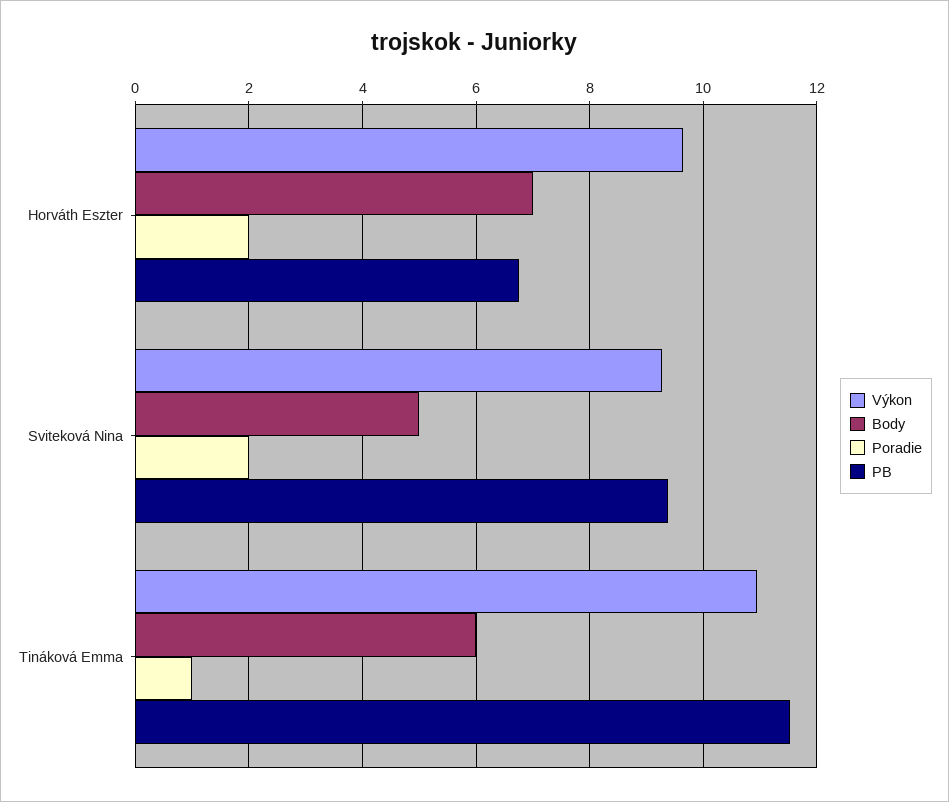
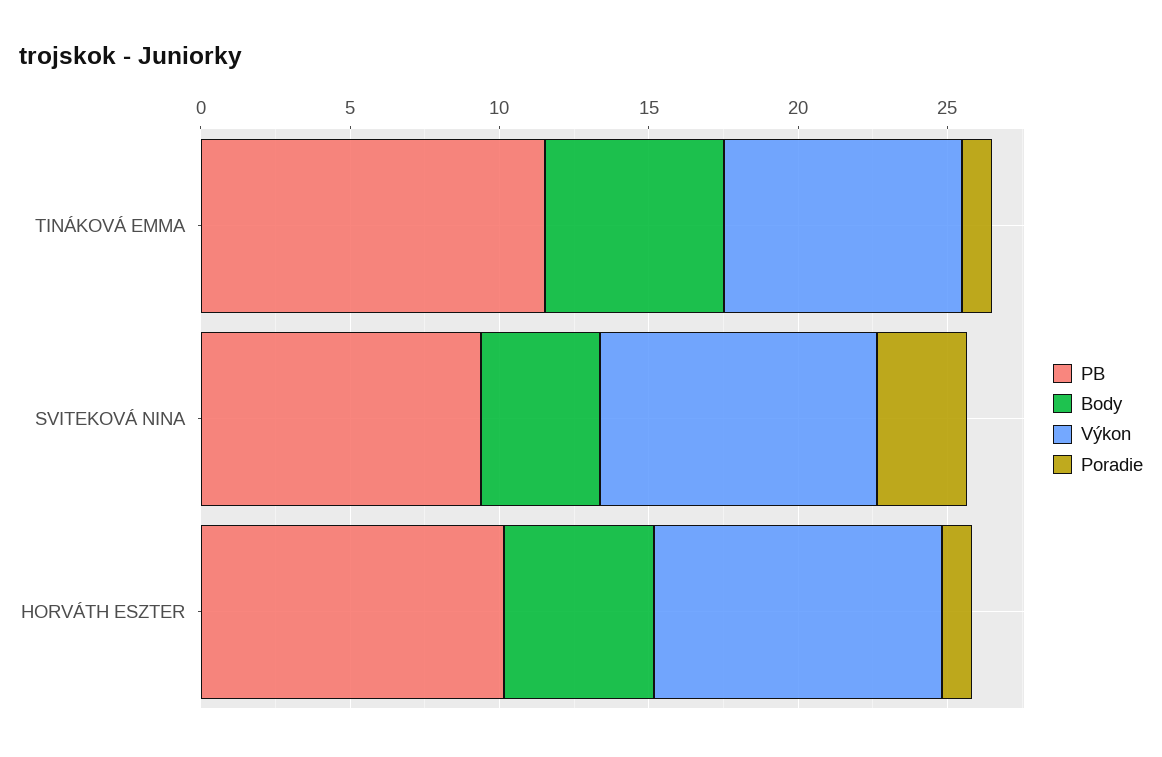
  {
    "Výkon": {
      "Horváth Eszter": 9.6,
      "Sviteková Nina": 9.2,
-     "Tináková Emma": 11
+     "Tináková Emma": 8
    },
    "Body": {
-     "Horváth Eszter": 7,
+     "Horváth Eszter": 5,
-     "Sviteková Nina": 5,
+     "Sviteková Nina": 4,
      "Tináková Emma": 6
    },
    "Poradie": {
-     "Horváth Eszter": 2,
+     "Horváth Eszter": 1,
-     "Sviteková Nina": 2,
+     "Sviteková Nina": 3,
      "Tináková Emma": 1
    },
    "PB": {
-     "Horváth Eszter": 6.8,
+     "Horváth Eszter": 10,
      "Sviteková Nina": 9.4,
      "Tináková Emma": 11.6
    }
  }

